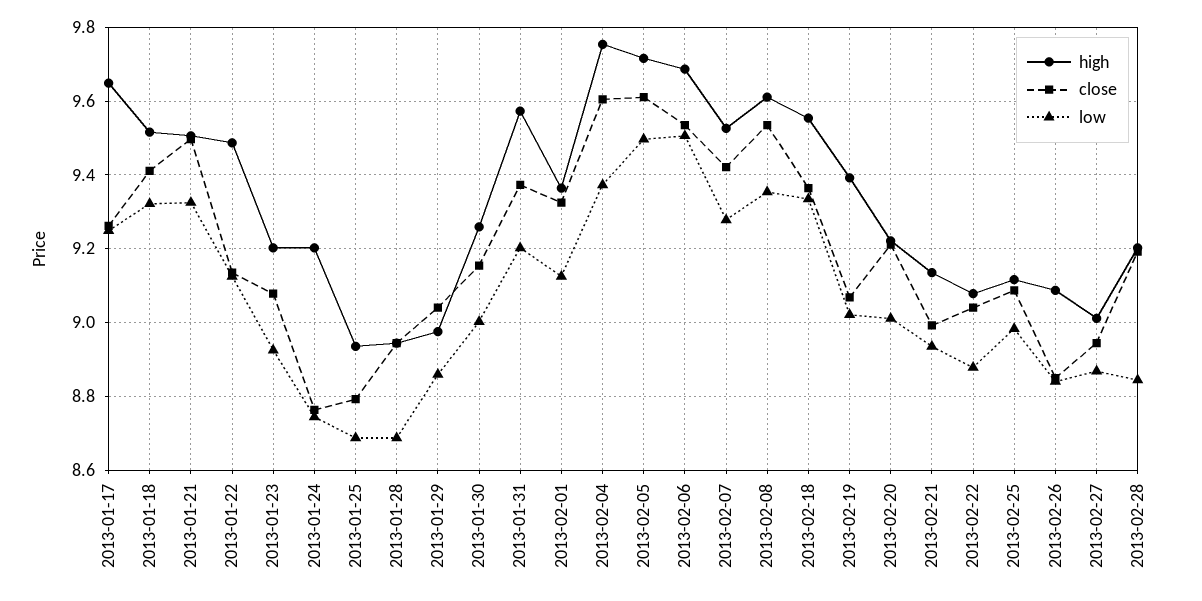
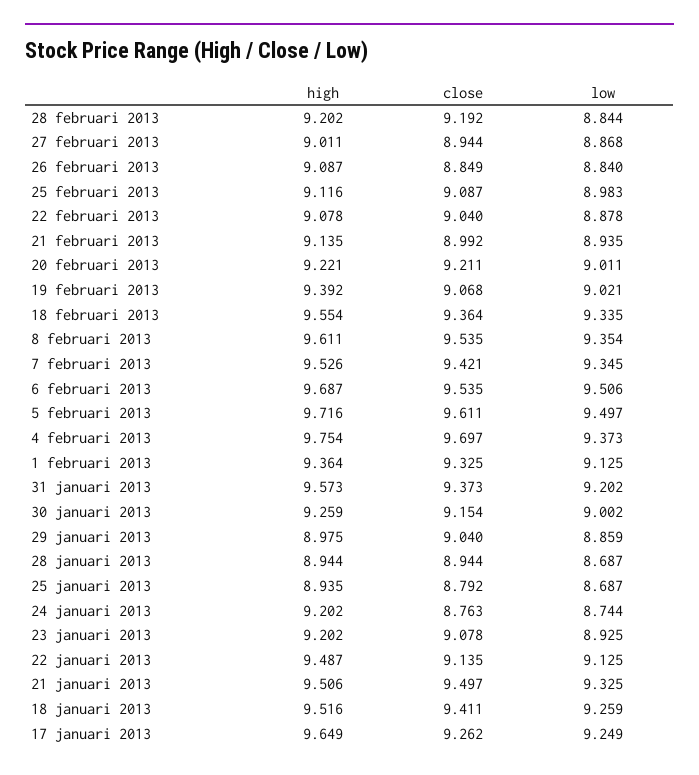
  {
    "high": {
      "2013-01-17": 9.649,
      "2013-01-18": 9.516,
      "2013-01-21": 9.506,
      "2013-01-22": 9.487,
      "2013-01-23": 9.202,
      "2013-01-24": 9.202,
      "2013-01-25": 8.935,
      "2013-01-28": 8.944,
      "2013-01-29": 8.975,
      "2013-01-30": 9.259,
      "2013-01-31": 9.573,
      "2013-02-01": 9.364,
      "2013-02-04": 9.754,
      "2013-02-05": 9.716,
      "2013-02-06": 9.687,
      "2013-02-07": 9.526,
      "2013-02-08": 9.611,
      "2013-02-18": 9.554,
      "2013-02-19": 9.392,
      "2013-02-20": 9.221,
      "2013-02-21": 9.135,
      "2013-02-22": 9.078,
      "2013-02-25": 9.116,
      "2013-02-26": 9.087,
      "2013-02-27": 9.011,
      "2013-02-28": 9.202
    },
    "close": {
      "2013-01-17": 9.262,
      "2013-01-18": 9.411,
      "2013-01-21": 9.497,
      "2013-01-22": 9.135,
      "2013-01-23": 9.078,
      "2013-01-24": 8.763,
      "2013-01-25": 8.792,
      "2013-01-28": 8.944,
      "2013-01-29": 9.04,
      "2013-01-30": 9.154,
      "2013-01-31": 9.373,
      "2013-02-01": 9.325,
-     "2013-02-04": 9.6,
+     "2013-02-04": 9.697,
      "2013-02-05": 9.611,
      "2013-02-06": 9.535,
      "2013-02-07": 9.421,
      "2013-02-08": 9.535,
      "2013-02-18": 9.364,
      "2013-02-19": 9.068,
      "2013-02-20": 9.211,
      "2013-02-21": 8.992,
      "2013-02-22": 9.04,
      "2013-02-25": 9.087,
      "2013-02-26": 8.849,
      "2013-02-27": 8.944,
      "2013-02-28": 9.192
    },
    "low": {
      "2013-01-17": 9.249,
-     "2013-01-18": 9.32,
+     "2013-01-18": 9.259,
      "2013-01-21": 9.325,
      "2013-01-22": 9.125,
      "2013-01-23": 8.925,
      "2013-01-24": 8.744,
      "2013-01-25": 8.687,
      "2013-01-28": 8.687,
      "2013-01-29": 8.859,
      "2013-01-30": 9.002,
      "2013-01-31": 9.202,
      "2013-02-01": 9.125,
      "2013-02-04": 9.373,
      "2013-02-05": 9.497,
      "2013-02-06": 9.506,
-     "2013-02-07": 9.28,
+     "2013-02-07": 9.345,
      "2013-02-08": 9.354,
      "2013-02-18": 9.335,
      "2013-02-19": 9.021,
      "2013-02-20": 9.011,
      "2013-02-21": 8.935,
      "2013-02-22": 8.878,
      "2013-02-25": 8.983,
      "2013-02-26": 8.84,
      "2013-02-27": 8.868,
      "2013-02-28": 8.844
    }
  }

